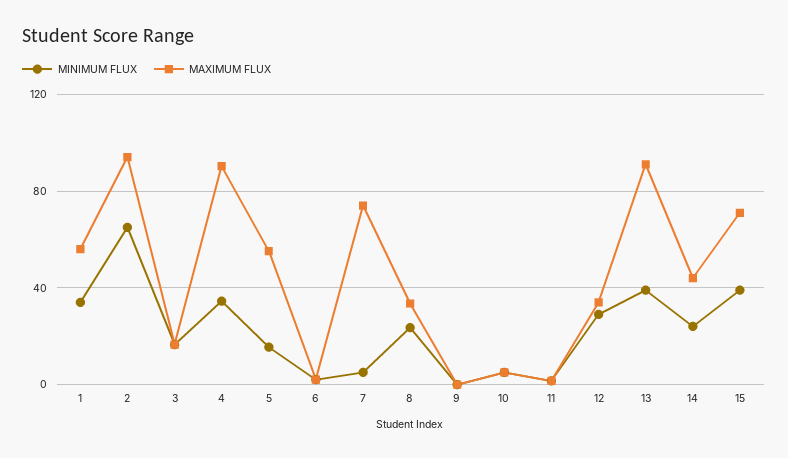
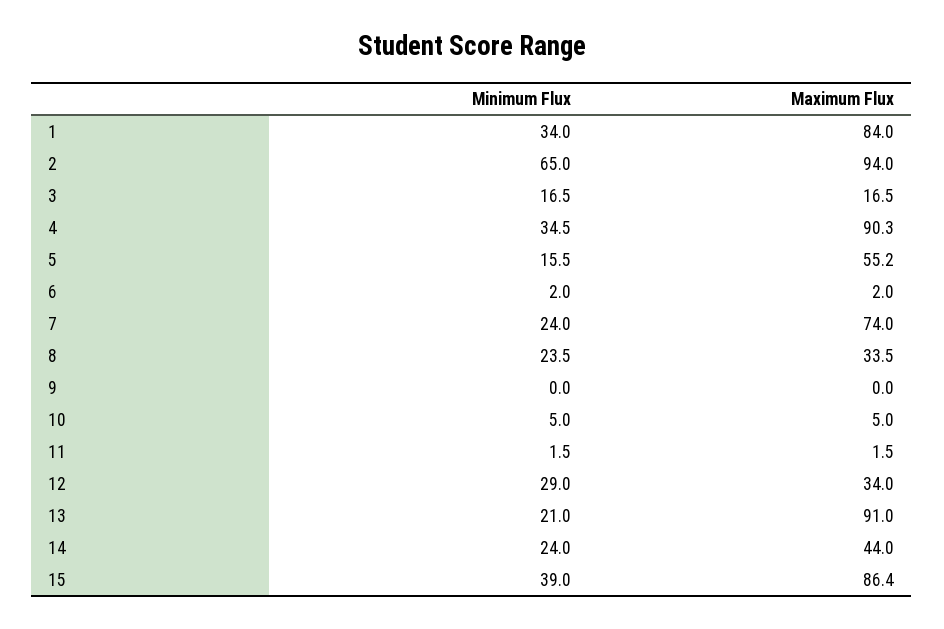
  {
    "MINIMUM FLUX": {
      "1": 34,
      "2": 65,
      "3": 16.5,
      "4": 34.5,
      "5": 15.5,
      "6": 2,
-     "7": 5,
+     "7": 24,
      "8": 23.5,
      "9": 0,
      "10": 5,
      "11": 1.5,
      "12": 29,
-     "13": 40,
+     "13": 21,
      "14": 24,
      "15": 39
    },
    "MAXIMUM FLUX": {
-     "1": 55,
+     "1": 84,
      "2": 94,
      "3": 16.5,
      "4": 90.3,
      "5": 55.2,
      "6": 2,
      "7": 74,
      "8": 33.5,
      "9": 0,
      "10": 5,
      "11": 1.5,
      "12": 34,
      "13": 91,
      "14": 44,
-     "15": 70
+     "15": 86.4
    }
  }

